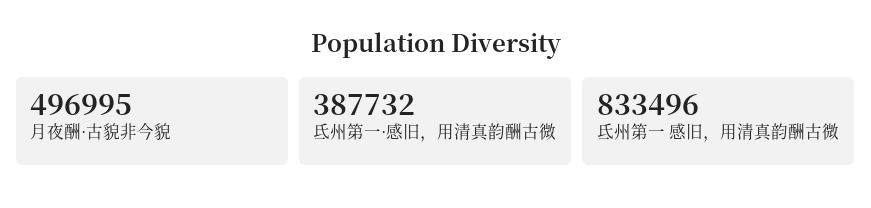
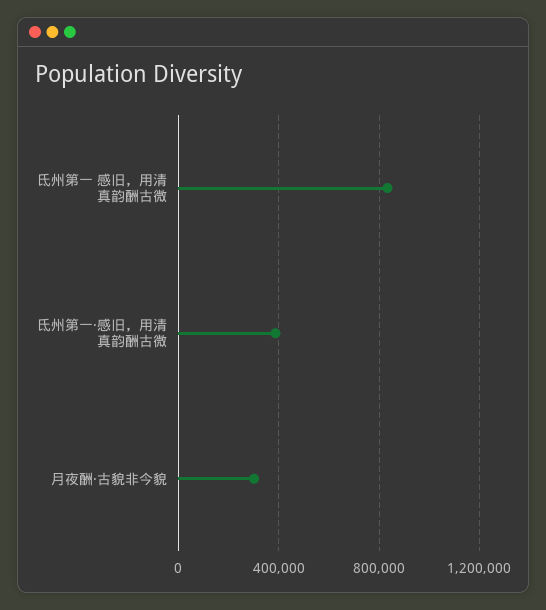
  {
-   "月夜酬·古貌非今貌": 496995,
+   "月夜酬·古貌非今貌": 300000,
    "氐州第一·感旧，用清真韵酬古微": 387732,
    "氐州第一 感旧，用清真韵酬古微": 833496
  }

